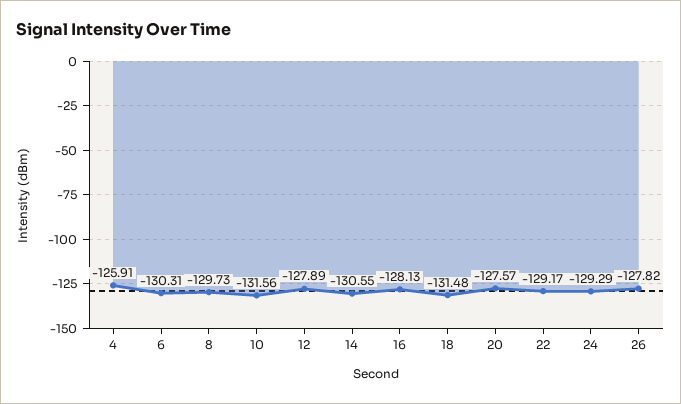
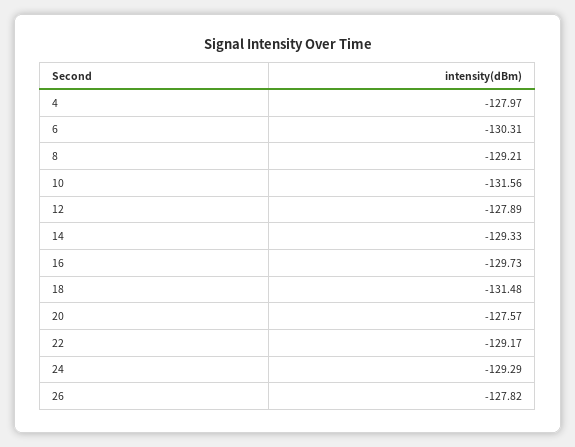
  {
-   "4": -125.91,
+   "4": -127.97,
    "6": -130.31,
-   "8": -129.73,
+   "8": -129.21,
    "10": -131.56,
    "12": -127.89,
-   "14": -130.55,
+   "14": -129.33,
-   "16": -128.13,
+   "16": -129.73,
    "18": -131.48,
    "20": -127.57,
    "22": -129.17,
    "24": -129.29,
    "26": -127.82
  }

